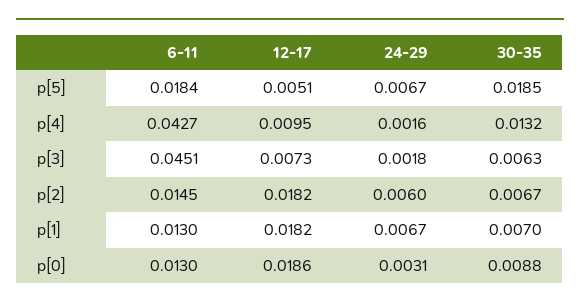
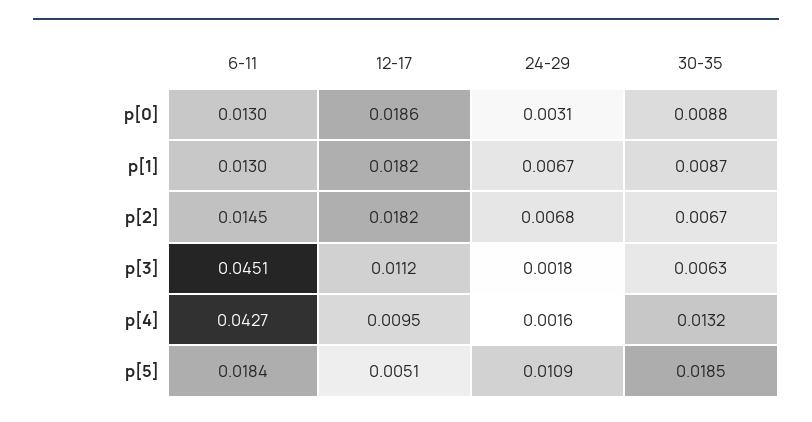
  {
    "6-11": {
      "p[5]": 0.0184,
      "p[4]": 0.0427,
      "p[3]": 0.0451,
      "p[2]": 0.0145,
      "p[1]": 0.013,
      "p[0]": 0.013
    },
    "12-17": {
      "p[5]": 0.0051,
      "p[4]": 0.0095,
-     "p[3]": 0.0073,
+     "p[3]": 0.0112,
      "p[2]": 0.0182,
      "p[1]": 0.0182,
      "p[0]": 0.0186
    },
    "24-29": {
-     "p[5]": 0.0067,
+     "p[5]": 0.0109,
      "p[4]": 0.0016,
      "p[3]": 0.0018,
-     "p[2]": 0.006,
+     "p[2]": 0.0068,
      "p[1]": 0.0067,
      "p[0]": 0.0031
    },
    "30-35": {
      "p[5]": 0.0185,
      "p[4]": 0.0132,
      "p[3]": 0.0063,
      "p[2]": 0.0067,
-     "p[1]": 0.007,
+     "p[1]": 0.0087,
      "p[0]": 0.0088
    }
  }

